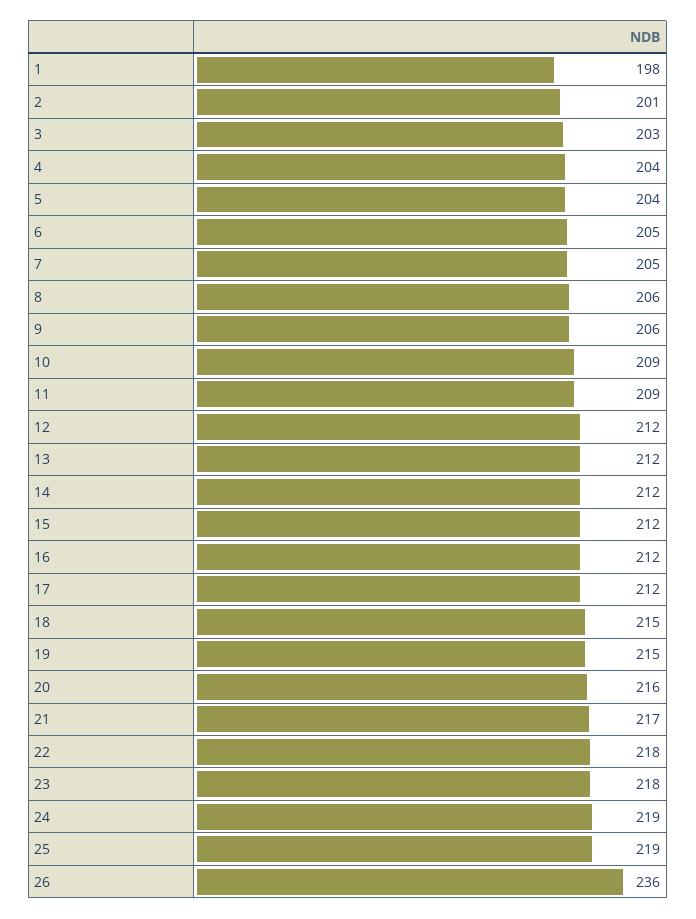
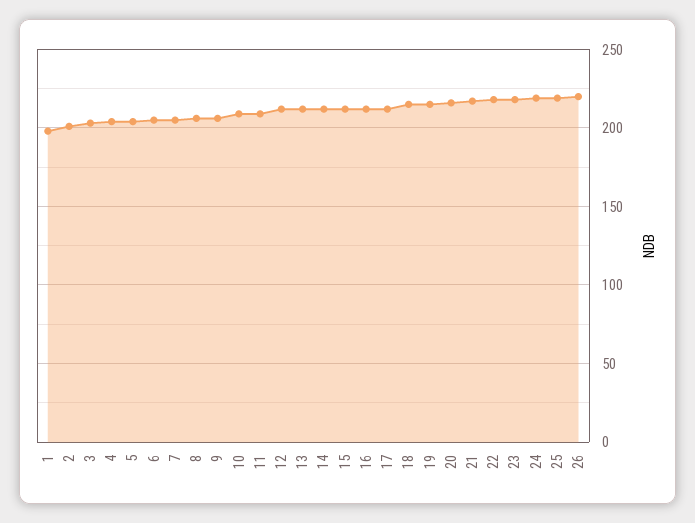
  {
    "1": 198,
    "2": 201,
    "3": 203,
    "4": 204,
    "5": 204,
    "6": 205,
    "7": 205,
    "8": 206,
    "9": 206,
    "10": 209,
    "11": 209,
    "12": 212,
    "13": 212,
    "14": 212,
    "15": 212,
    "16": 212,
    "17": 212,
    "18": 215,
    "19": 215,
    "20": 216,
    "21": 217,
    "22": 218,
    "23": 218,
    "24": 219,
    "25": 219,
-   "26": 236
+   "26": 220
  }

